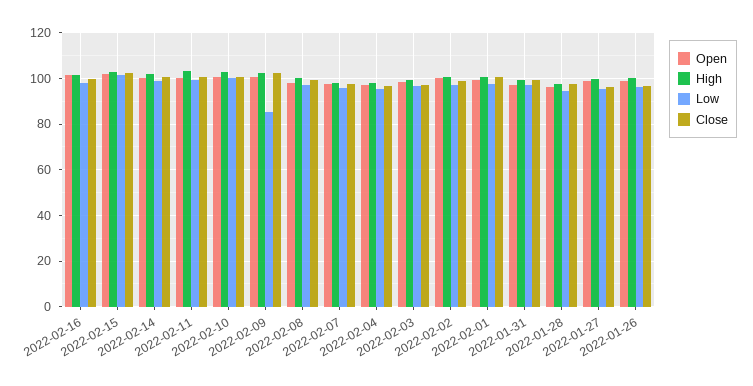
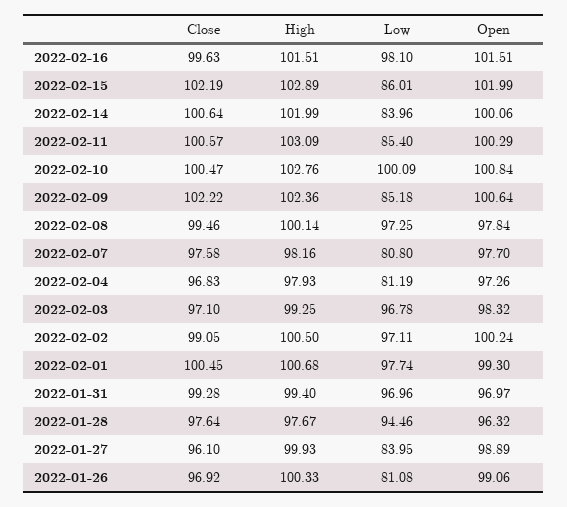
  {
    "Open": {
      "2022-02-16": 101.51,
      "2022-02-15": 101.99,
      "2022-02-14": 100.06,
      "2022-02-11": 100.29,
      "2022-02-10": 100.84,
      "2022-02-09": 100.64,
      "2022-02-08": 97.84,
      "2022-02-07": 97.7,
      "2022-02-04": 97.26,
      "2022-02-03": 98.32,
      "2022-02-02": 100.24,
      "2022-02-01": 99.3,
      "2022-01-31": 96.97,
      "2022-01-28": 96.32,
      "2022-01-27": 98.89,
      "2022-01-26": 99.06
    },
    "High": {
      "2022-02-16": 101.51,
      "2022-02-15": 102.89,
      "2022-02-14": 101.99,
      "2022-02-11": 103.09,
      "2022-02-10": 102.76,
      "2022-02-09": 102.36,
      "2022-02-08": 100.14,
      "2022-02-07": 98.16,
      "2022-02-04": 97.93,
      "2022-02-03": 99.25,
      "2022-02-02": 100.5,
      "2022-02-01": 100.68,
      "2022-01-31": 99.4,
      "2022-01-28": 97.67,
      "2022-01-27": 99.93,
      "2022-01-26": 100.33
    },
    "Low": {
      "2022-02-16": 98.1,
-     "2022-02-15": 100,
+     "2022-02-15": 86.01,
-     "2022-02-14": 100,
+     "2022-02-14": 83.96,
-     "2022-02-11": 100,
+     "2022-02-11": 85.4,
      "2022-02-10": 100.09,
      "2022-02-09": 85.18,
      "2022-02-08": 97.25,
-     "2022-02-07": 95,
+     "2022-02-07": 80.8,
-     "2022-02-04": 95,
+     "2022-02-04": 81.19,
      "2022-02-03": 96.78,
      "2022-02-02": 97.11,
      "2022-02-01": 97.74,
      "2022-01-31": 96.96,
      "2022-01-28": 94.46,
-     "2022-01-27": 95,
+     "2022-01-27": 83.95,
-     "2022-01-26": 95
+     "2022-01-26": 81.08
    },
    "Close": {
      "2022-02-16": 99.63,
      "2022-02-15": 102.19,
      "2022-02-14": 100.64,
      "2022-02-11": 100.57,
      "2022-02-10": 100.47,
      "2022-02-09": 102.22,
      "2022-02-08": 99.46,
      "2022-02-07": 97.58,
      "2022-02-04": 96.83,
      "2022-02-03": 97.1,
      "2022-02-02": 99.05,
      "2022-02-01": 100.45,
      "2022-01-31": 99.28,
      "2022-01-28": 97.64,
      "2022-01-27": 96.1,
      "2022-01-26": 96.92
    }
  }

